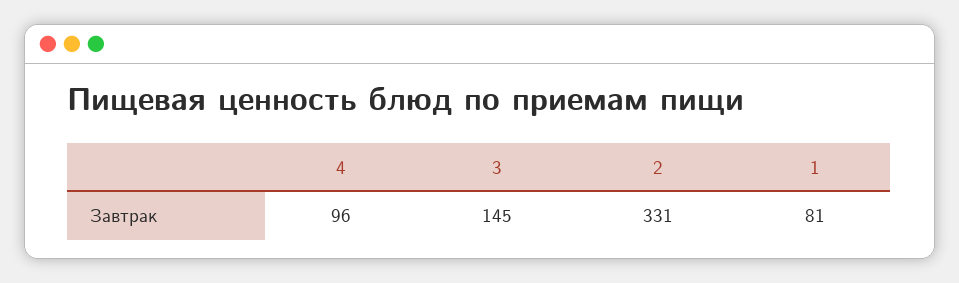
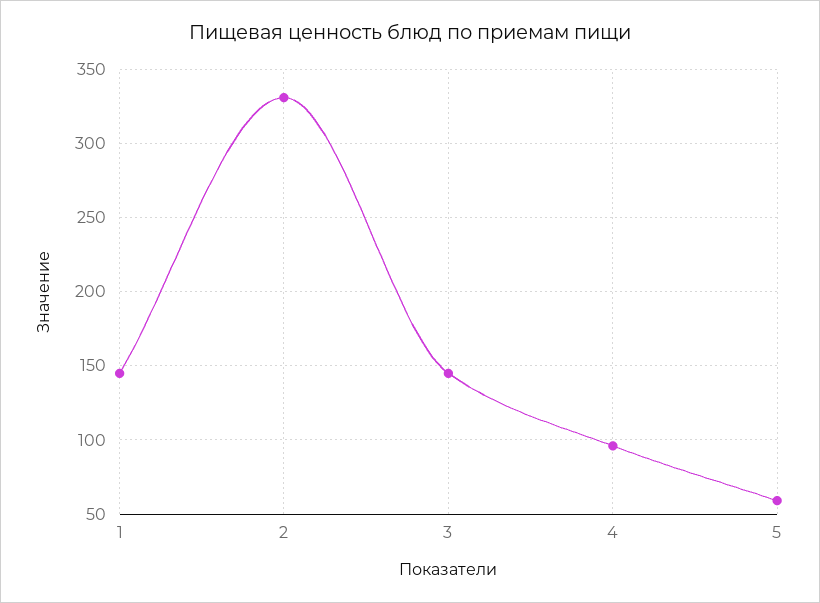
  {
    "4": 96,
    "3": 145,
    "2": 331,
-   "1": 81
+   "1": 145,
+   "5": 60
  }

